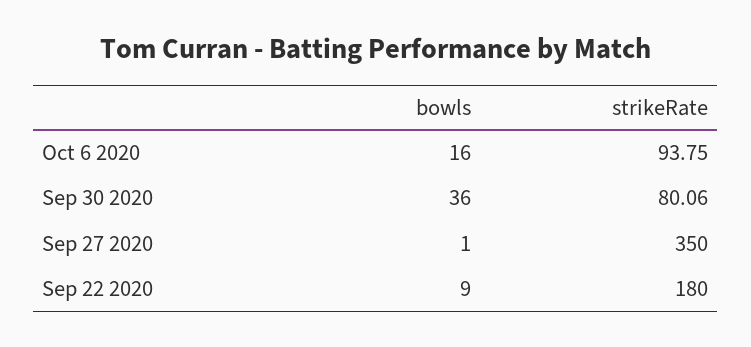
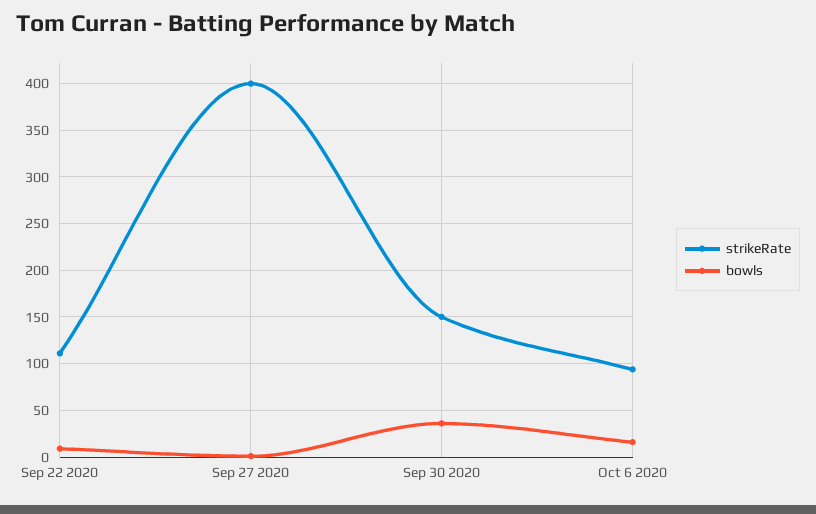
  {
    "bowls": {
      "Oct 6 2020": 16,
      "Sep 30 2020": 36,
      "Sep 27 2020": 1,
      "Sep 22 2020": 9
    },
    "strikeRate": {
      "Oct 6 2020": 93.75,
-     "Sep 30 2020": 80.06,
+     "Sep 30 2020": 150,
-     "Sep 27 2020": 350,
+     "Sep 27 2020": 400,
-     "Sep 22 2020": 180
+     "Sep 22 2020": 110
    }
  }

